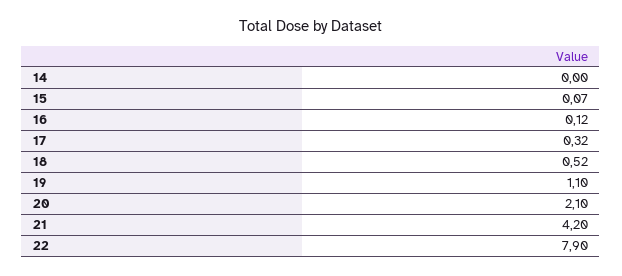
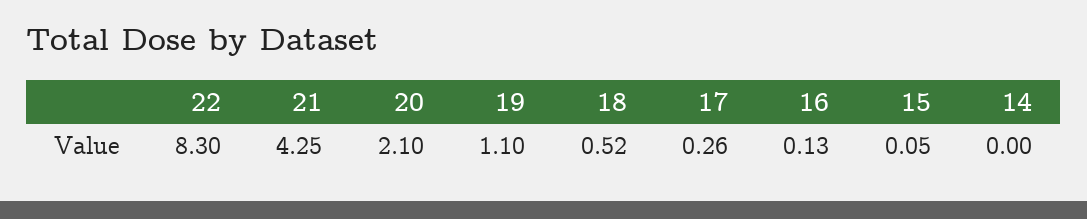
  {
    "14": 0,
-   "15": 0.07,
+   "15": 0.05,
-   "16": 0.12,
+   "16": 0.13,
-   "17": 0.32,
+   "17": 0.26,
    "18": 0.52,
    "19": 1.1,
    "20": 2.1,
-   "21": 4.2,
+   "21": 4.25,
-   "22": 7.9
+   "22": 8.3
  }

